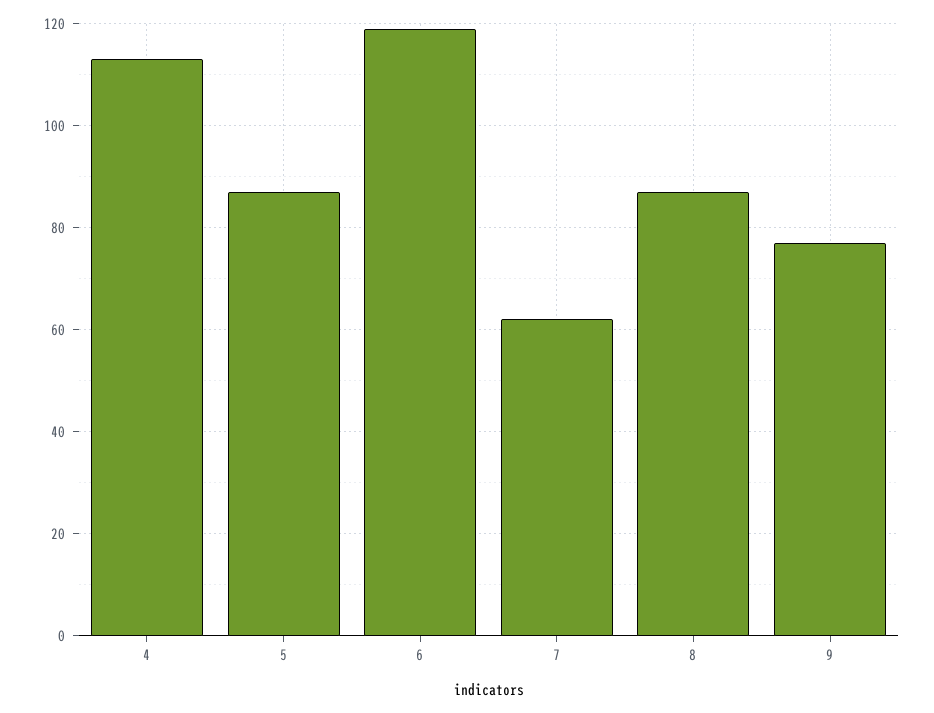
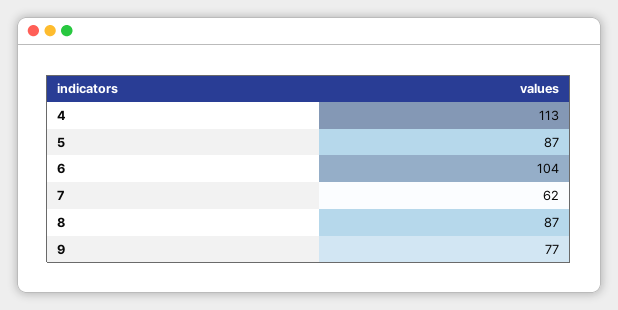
  {
    "4": 113,
    "5": 87,
-   "6": 120,
+   "6": 104,
    "7": 62,
    "8": 87,
    "9": 77
  }

